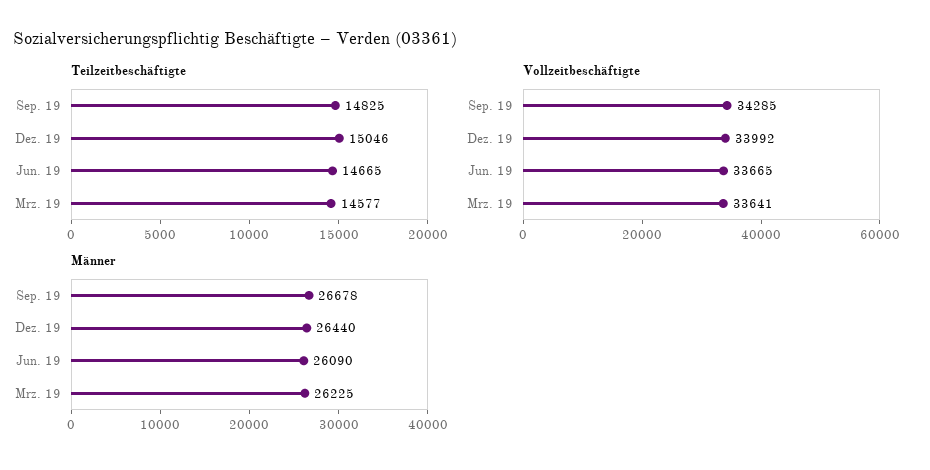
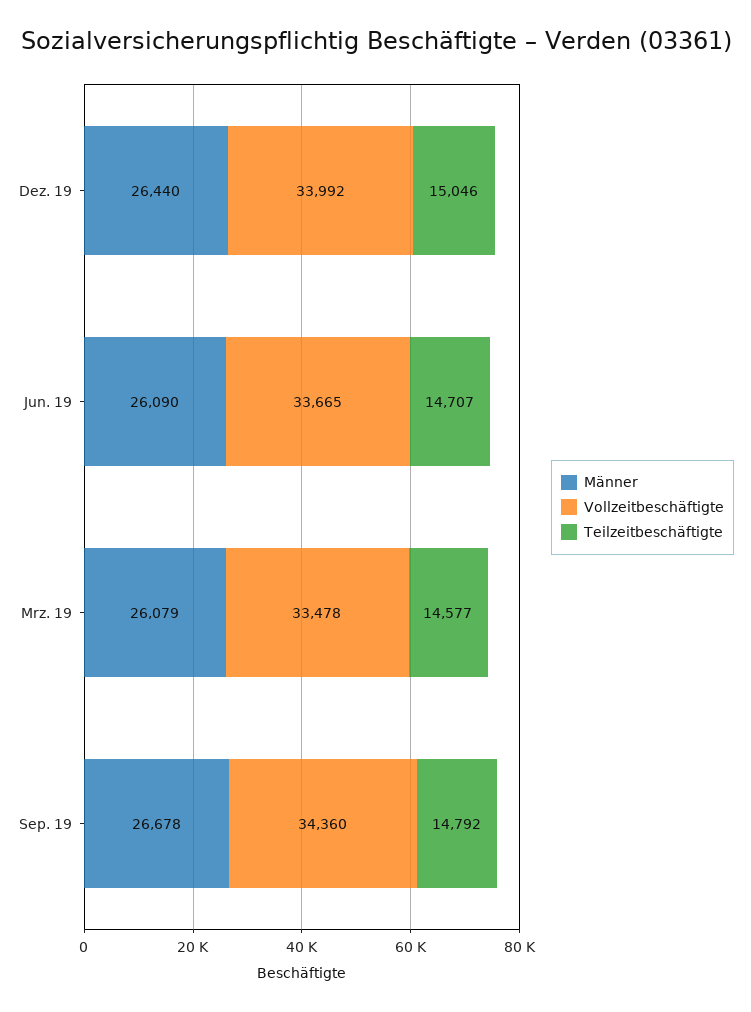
  {
    "Teilzeitbeschäftigte": {
-     "Sep. 19": 14825,
+     "Sep. 19": 14792,
      "Dez. 19": 15046,
-     "Jun. 19": 14665,
+     "Jun. 19": 14707,
      "Mrz. 19": 14577
    },
    "Vollzeitbeschäftigte": {
-     "Sep. 19": 34285,
+     "Sep. 19": 34360,
      "Dez. 19": 33992,
      "Jun. 19": 33665,
-     "Mrz. 19": 33641
+     "Mrz. 19": 33478
    },
    "Männer": {
      "Sep. 19": 26678,
      "Dez. 19": 26440,
      "Jun. 19": 26090,
-     "Mrz. 19": 26225
+     "Mrz. 19": 26079
    }
  }

